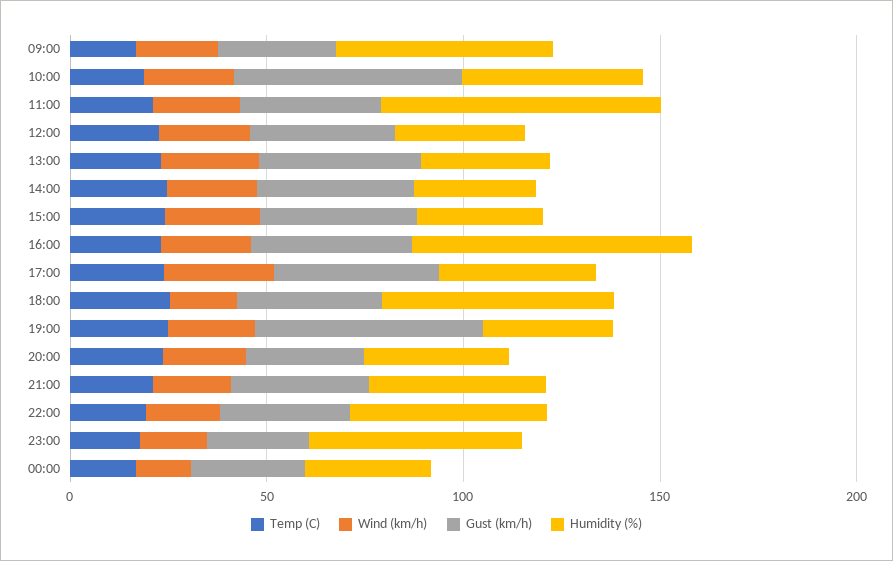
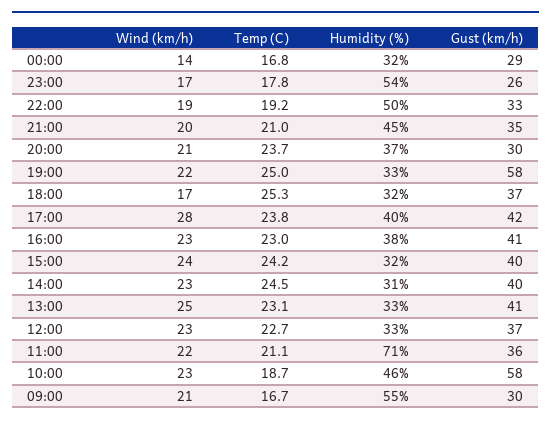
  {
    "Temp (C)": {
      "09:00": 16.7,
      "10:00": 18.7,
      "11:00": 21.1,
      "12:00": 22.7,
      "13:00": 23.1,
      "14:00": 24.5,
      "15:00": 24.2,
      "16:00": 23,
      "17:00": 23.8,
      "18:00": 25.3,
      "19:00": 25,
      "20:00": 23.7,
      "21:00": 21,
      "22:00": 19.2,
      "23:00": 17.8,
      "00:00": 16.8
    },
    "Wind (km/h)": {
      "09:00": 21,
      "10:00": 23,
      "11:00": 22,
      "12:00": 23,
      "13:00": 25,
      "14:00": 23,
      "15:00": 24,
      "16:00": 23,
      "17:00": 28,
      "18:00": 17,
      "19:00": 22,
      "20:00": 21,
      "21:00": 20,
      "22:00": 19,
      "23:00": 17,
      "00:00": 14
    },
    "Gust (km/h)": {
      "09:00": 30,
      "10:00": 58,
      "11:00": 36,
      "12:00": 37,
      "13:00": 41,
      "14:00": 40,
      "15:00": 40,
      "16:00": 41,
      "17:00": 42,
      "18:00": 37,
      "19:00": 58,
      "20:00": 30,
      "21:00": 35,
      "22:00": 33,
      "23:00": 26,
      "00:00": 29
    },
    "Humidity (%)": {
      "09:00": 55,
      "10:00": 46,
      "11:00": 71,
      "12:00": 33,
      "13:00": 33,
      "14:00": 31,
      "15:00": 32,
-     "16:00": 70,
+     "16:00": 38,
      "17:00": 40,
-     "18:00": 60,
+     "18:00": 32,
      "19:00": 33,
      "20:00": 37,
      "21:00": 45,
      "22:00": 50,
      "23:00": 54,
      "00:00": 32
    }
  }

